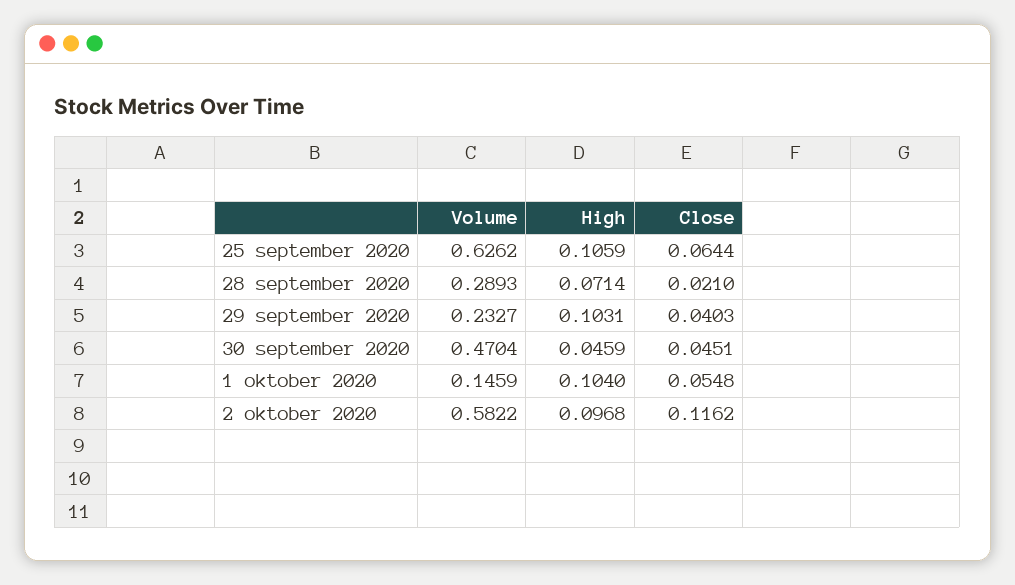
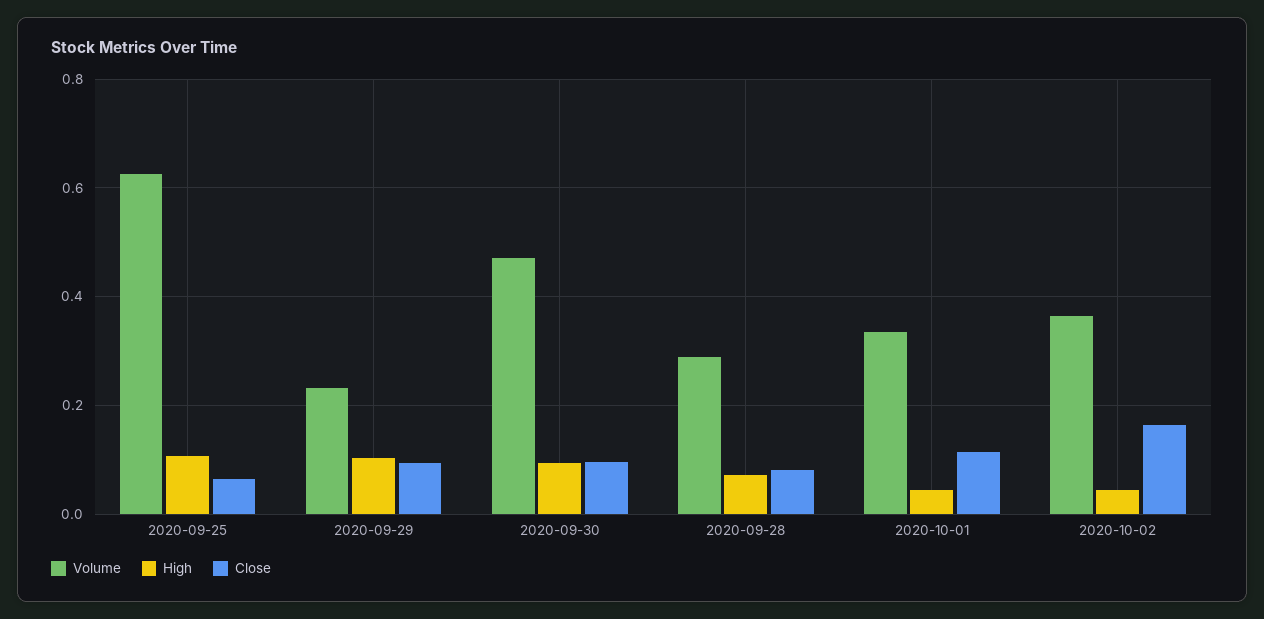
  {
    "Volume": {
      "25 september 2020": 0.6262,
      "28 september 2020": 0.2893,
      "29 september 2020": 0.2327,
      "30 september 2020": 0.4704,
-     "1 oktober 2020": 0.1459,
+     "1 oktober 2020": 0.34,
-     "2 oktober 2020": 0.5822
+     "2 oktober 2020": 0.36
    },
    "High": {
      "25 september 2020": 0.1059,
      "28 september 2020": 0.0714,
      "29 september 2020": 0.1031,
-     "30 september 2020": 0.0459,
+     "30 september 2020": 0.1,
-     "1 oktober 2020": 0.104,
+     "1 oktober 2020": 0.04,
-     "2 oktober 2020": 0.0968
+     "2 oktober 2020": 0.04
    },
    "Close": {
      "25 september 2020": 0.0644,
-     "28 september 2020": 0.021,
+     "28 september 2020": 0.08,
-     "29 september 2020": 0.0403,
+     "29 september 2020": 0.1,
-     "30 september 2020": 0.0451,
+     "30 september 2020": 0.1,
-     "1 oktober 2020": 0.0548,
+     "1 oktober 2020": 0.12,
-     "2 oktober 2020": 0.1162
+     "2 oktober 2020": 0.16
    }
  }

